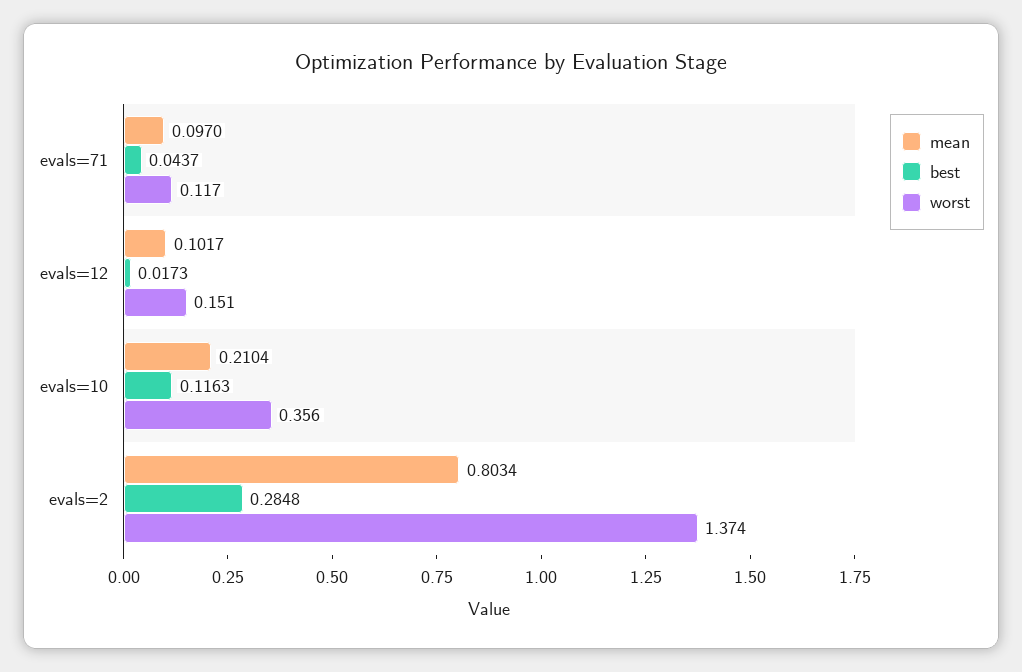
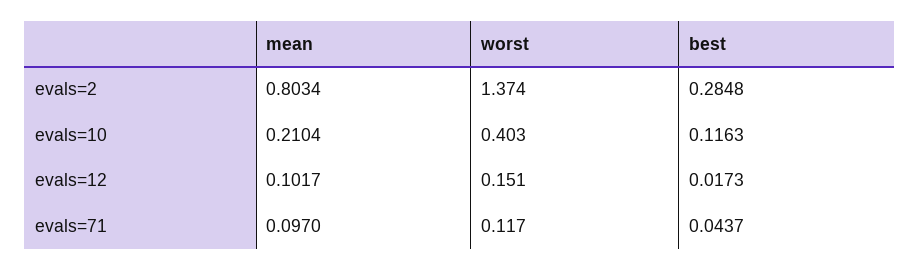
  {
    "mean": {
      "evals=71": 0.097,
      "evals=12": 0.1017,
      "evals=10": 0.2104,
      "evals=2": 0.8034
    },
    "best": {
      "evals=71": 0.0437,
      "evals=12": 0.0173,
      "evals=10": 0.1163,
      "evals=2": 0.2848
    },
    "worst": {
      "evals=71": 0.117,
      "evals=12": 0.151,
-     "evals=10": 0.356,
+     "evals=10": 0.403,
      "evals=2": 1.374
    }
  }

